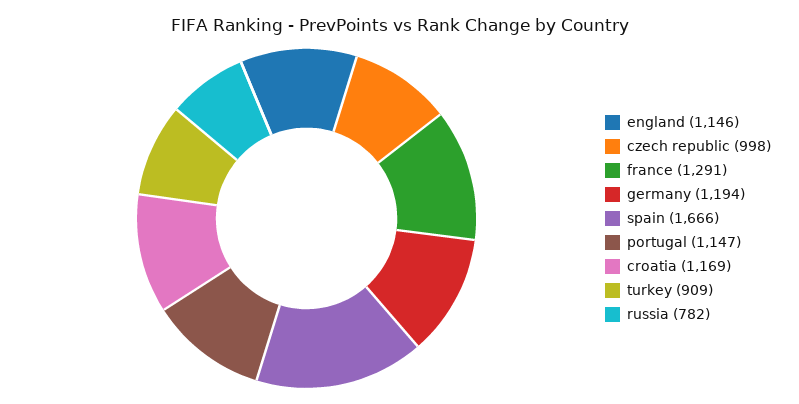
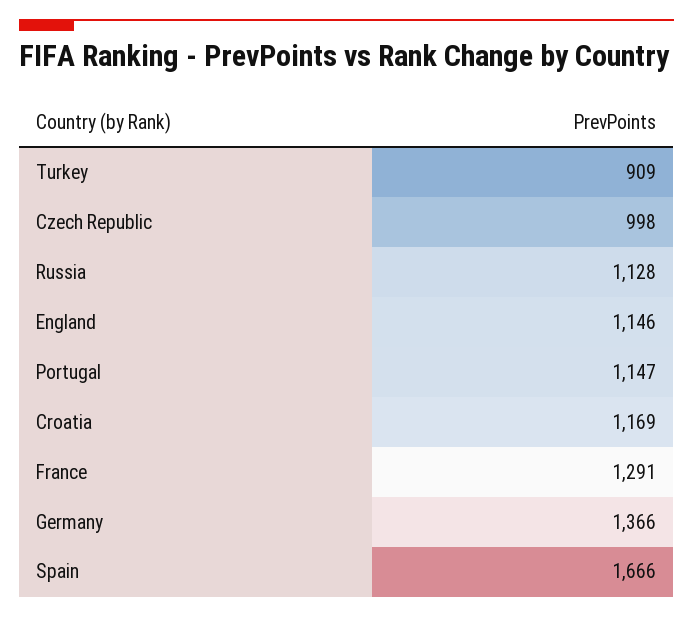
  {
    "england": 1146,
    "czech republic": 998,
    "france": 1291,
-   "germany": 1194,
+   "germany": 1366,
    "spain": 1666,
    "portugal": 1147,
    "croatia": 1169,
    "turkey": 909,
-   "russia": 782
+   "russia": 1128
  }

